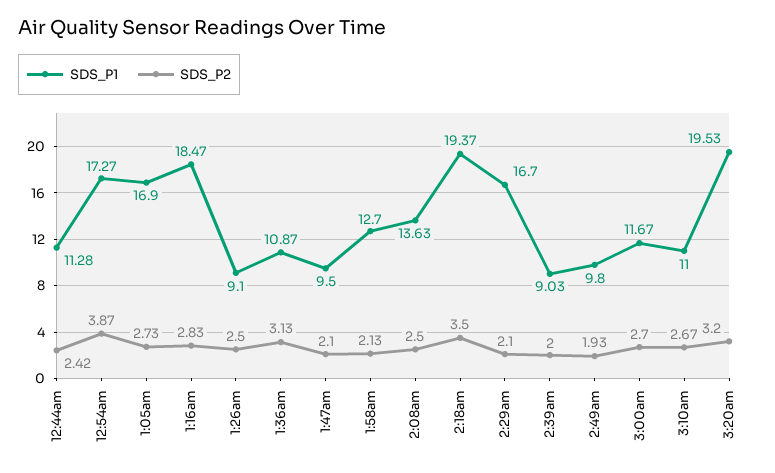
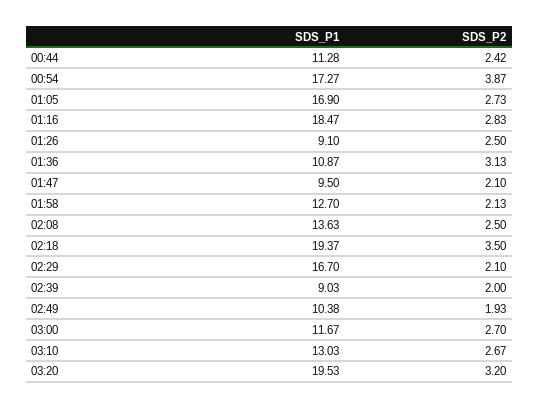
  {
    "SDS_P1": {
      "12:44am": 11.28,
      "12:54am": 17.27,
      "1:05am": 16.9,
      "1:16am": 18.47,
      "1:26am": 9.1,
      "1:36am": 10.87,
      "1:47am": 9.5,
      "1:58am": 12.7,
      "2:08am": 13.63,
      "2:18am": 19.37,
      "2:29am": 16.7,
      "2:39am": 9.03,
-     "2:49am": 9.8,
+     "2:49am": 10.38,
      "3:00am": 11.67,
-     "3:10am": 11,
+     "3:10am": 13.03,
      "3:20am": 19.53
    },
    "SDS_P2": {
      "12:44am": 2.42,
      "12:54am": 3.87,
      "1:05am": 2.73,
      "1:16am": 2.83,
      "1:26am": 2.5,
      "1:36am": 3.13,
      "1:47am": 2.1,
      "1:58am": 2.13,
      "2:08am": 2.5,
      "2:18am": 3.5,
      "2:29am": 2.1,
      "2:39am": 2,
      "2:49am": 1.93,
      "3:00am": 2.7,
      "3:10am": 2.67,
      "3:20am": 3.2
    }
  }

